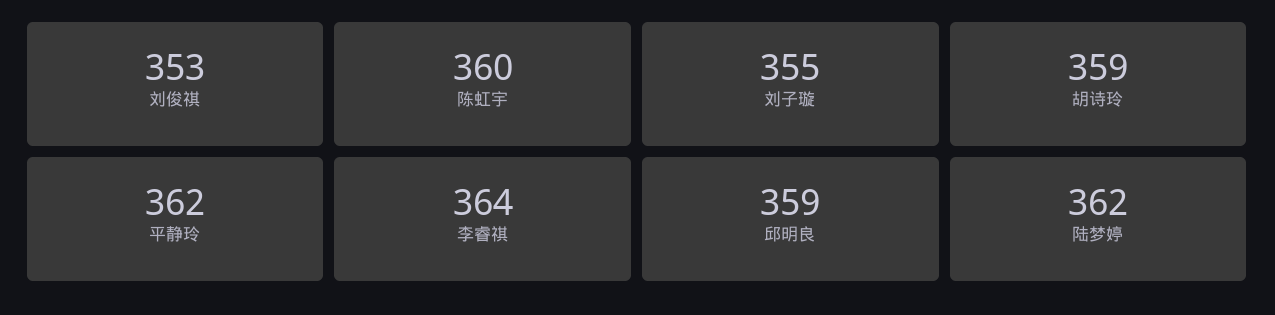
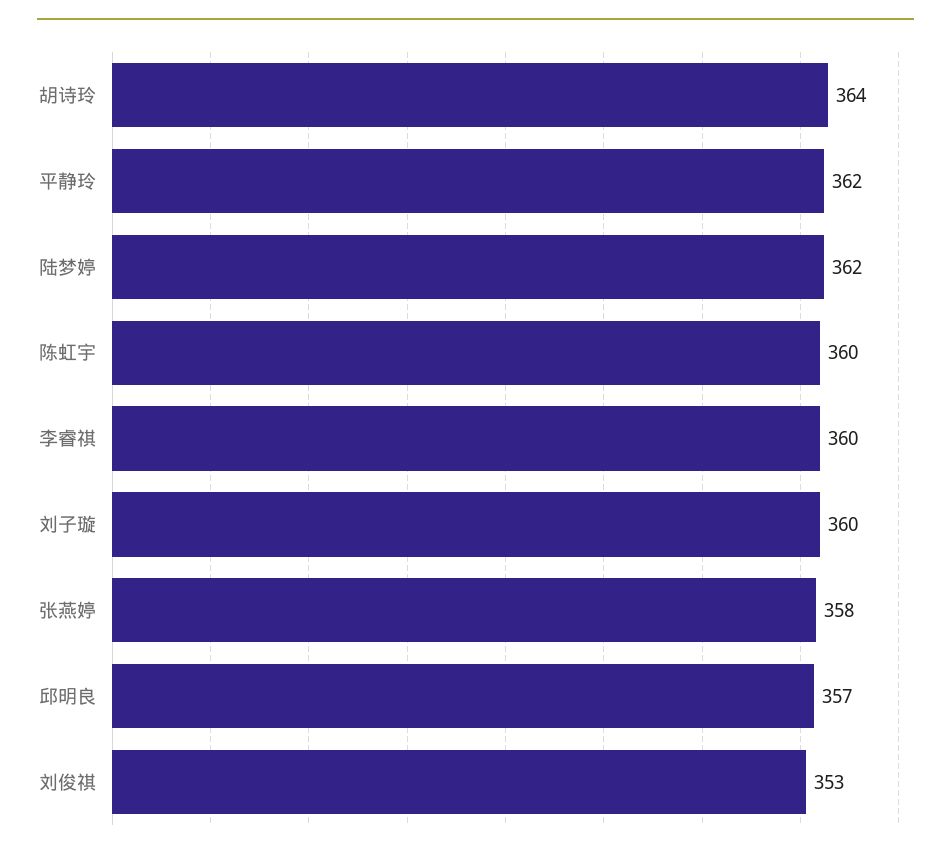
  {
    "刘俊祺": 353,
    "陈虹宇": 360,
-   "刘子璇": 355,
+   "刘子璇": 360,
-   "胡诗玲": 359,
+   "胡诗玲": 364,
    "平静玲": 362,
-   "李睿祺": 364,
+   "李睿祺": 360,
-   "邱明良": 359,
+   "邱明良": 357,
-   "陆梦婷": 362
+   "陆梦婷": 362,
+   "张燕婷": 358
  }

